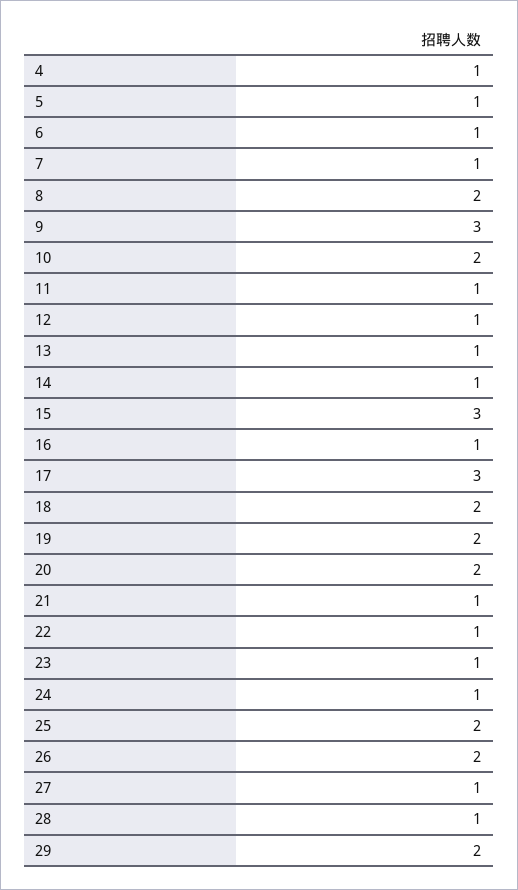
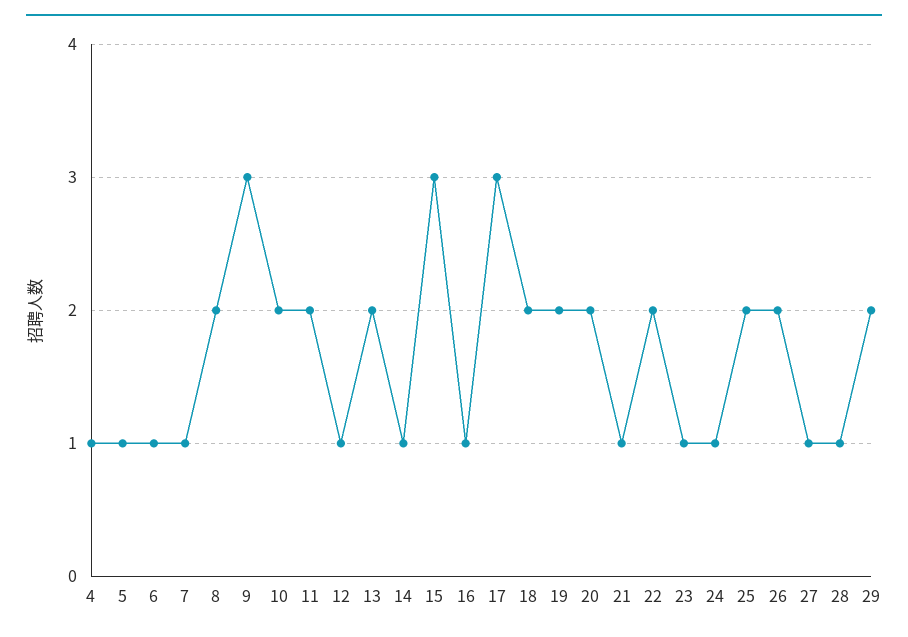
  {
    "4": 1,
    "5": 1,
    "6": 1,
    "7": 1,
    "8": 2,
    "9": 3,
    "10": 2,
-   "11": 1,
+   "11": 2,
    "12": 1,
-   "13": 1,
+   "13": 2,
    "14": 1,
    "15": 3,
    "16": 1,
    "17": 3,
    "18": 2,
    "19": 2,
    "20": 2,
    "21": 1,
-   "22": 1,
+   "22": 2,
    "23": 1,
    "24": 1,
    "25": 2,
    "26": 2,
    "27": 1,
    "28": 1,
    "29": 2
  }

